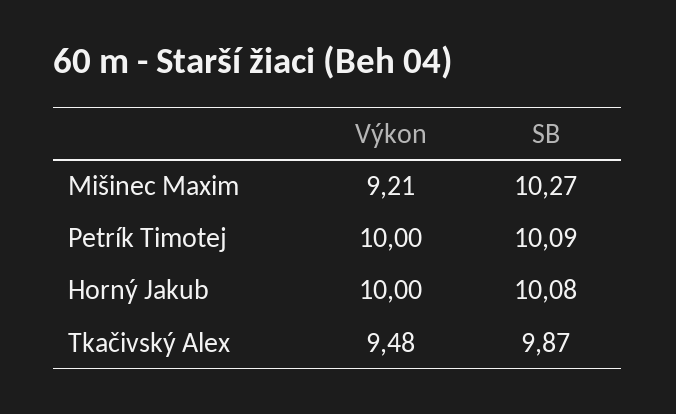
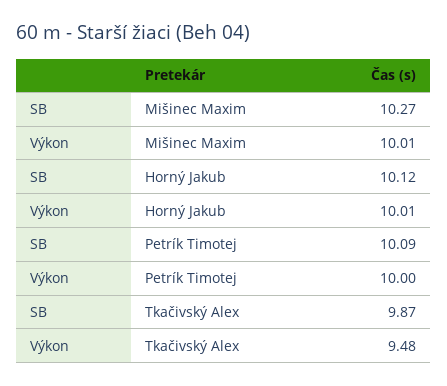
  {
    "Výkon": {
-     "Mišinec Maxim": 9.21,
+     "Mišinec Maxim": 10.01,
      "Petrík Timotej": 10,
-     "Horný Jakub": 10,
+     "Horný Jakub": 10.01,
      "Tkačivský Alex": 9.48
    },
    "SB": {
      "Mišinec Maxim": 10.27,
      "Petrík Timotej": 10.09,
-     "Horný Jakub": 10.08,
+     "Horný Jakub": 10.12,
      "Tkačivský Alex": 9.87
    }
  }

